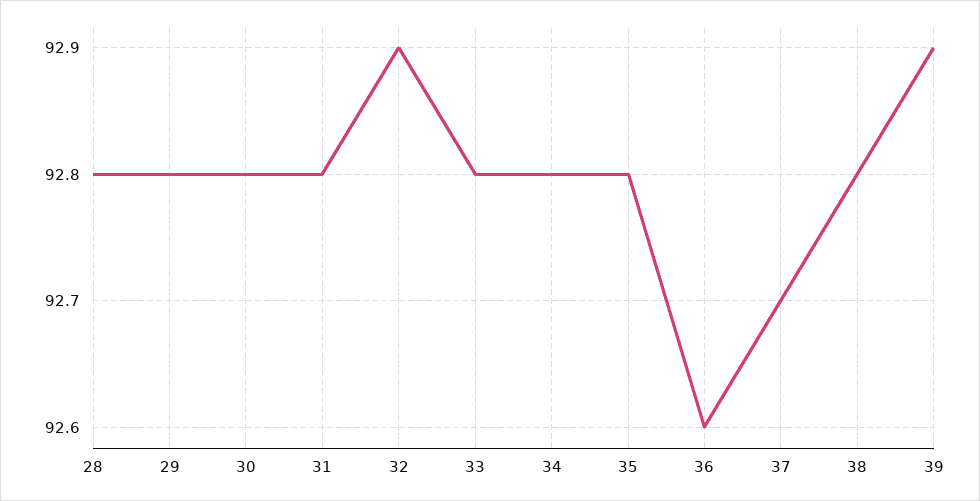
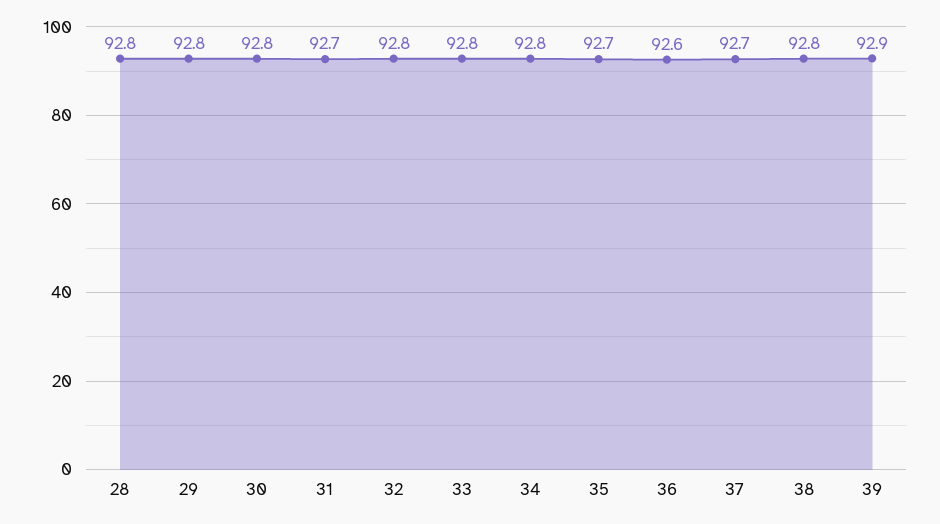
  {
    "28": 92.8,
    "29": 92.8,
    "30": 92.8,
-   "31": 92.8,
+   "31": 92.7,
-   "32": 92.9,
+   "32": 92.8,
    "33": 92.8,
    "34": 92.8,
-   "35": 92.8,
+   "35": 92.7,
    "36": 92.6,
    "37": 92.7,
    "38": 92.8,
    "39": 92.9
  }

